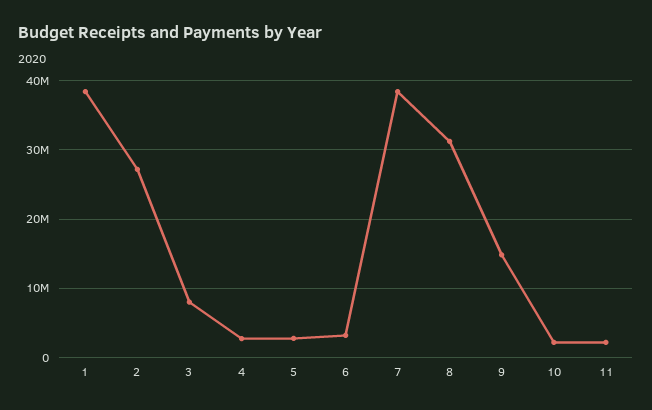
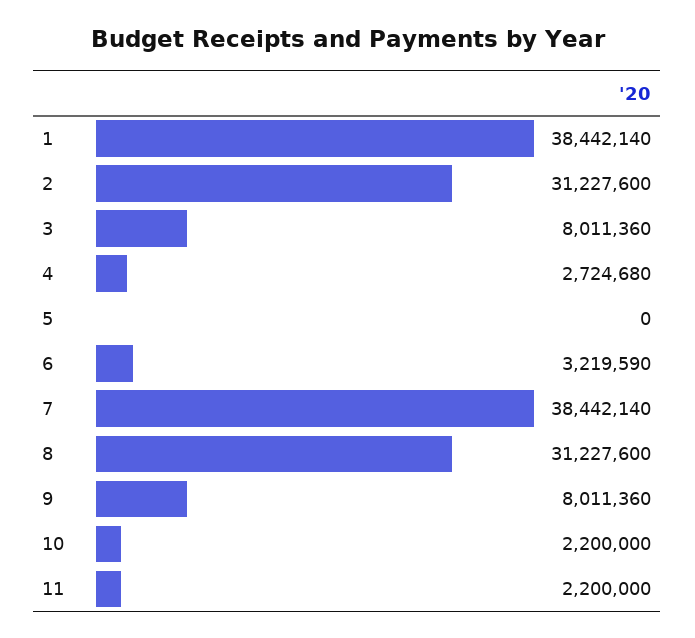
  {
    "1": 38442140,
-   "2": 27000000,
+   "2": 31227600,
    "3": 8011360,
    "4": 2724680,
-   "5": 3000000,
+   "5": 0,
    "6": 3219590,
    "7": 38442140,
    "8": 31227600,
-   "9": 15000000,
+   "9": 8011360,
    "10": 2200000,
    "11": 2200000
  }

